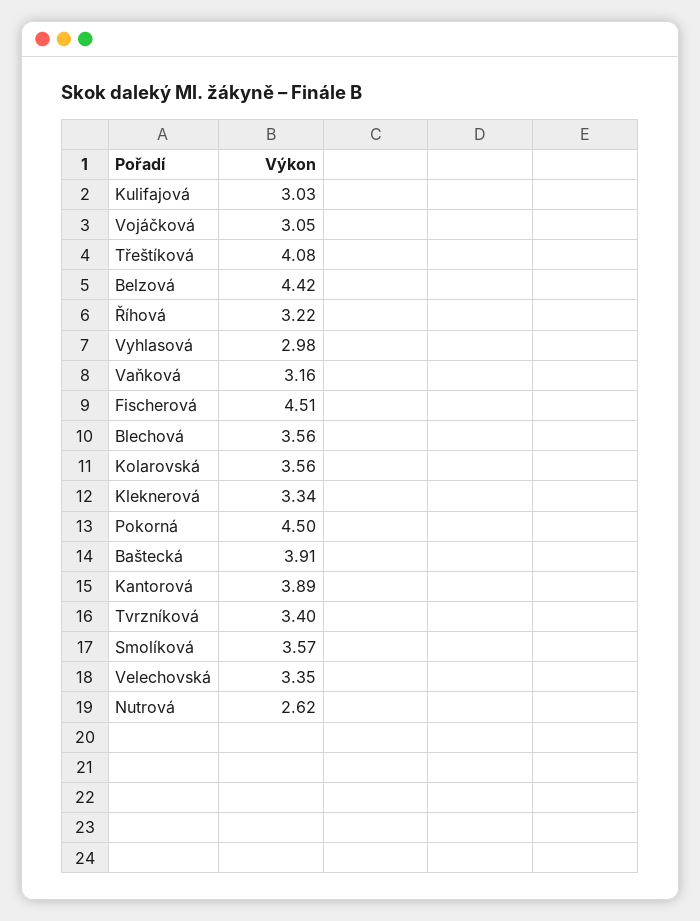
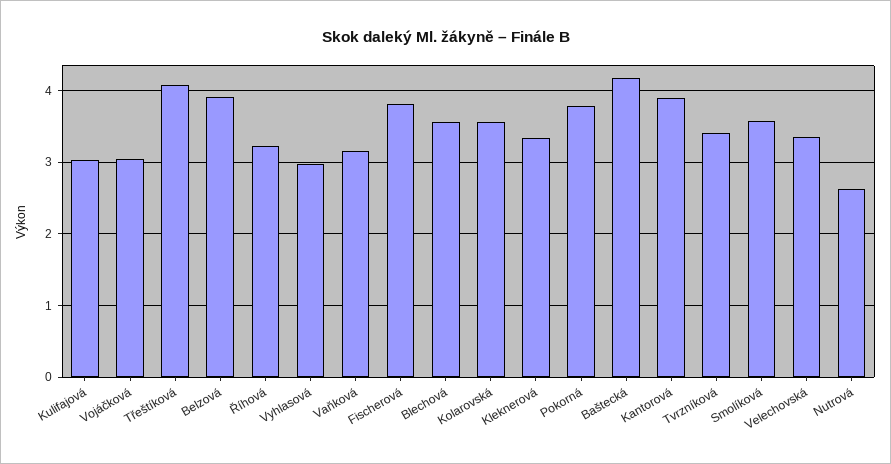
  {
    "Kulifajová": 3.03,
    "Vojáčková": 3.05,
    "Třeštíková": 4.08,
-   "Belzová": 4.42,
+   "Belzová": 3.9,
    "Říhová": 3.22,
    "Vyhlasová": 2.98,
    "Vaňková": 3.16,
-   "Fischerová": 4.51,
+   "Fischerová": 3.8,
    "Blechová": 3.56,
    "Kolarovská": 3.56,
    "Kleknerová": 3.34,
-   "Pokorná": 4.5,
+   "Pokorná": 3.8,
-   "Baštecká": 3.91,
+   "Baštecká": 4.2,
    "Kantorová": 3.89,
    "Tvrzníková": 3.4,
    "Smolíková": 3.57,
    "Velechovská": 3.35,
    "Nutrová": 2.62
  }

